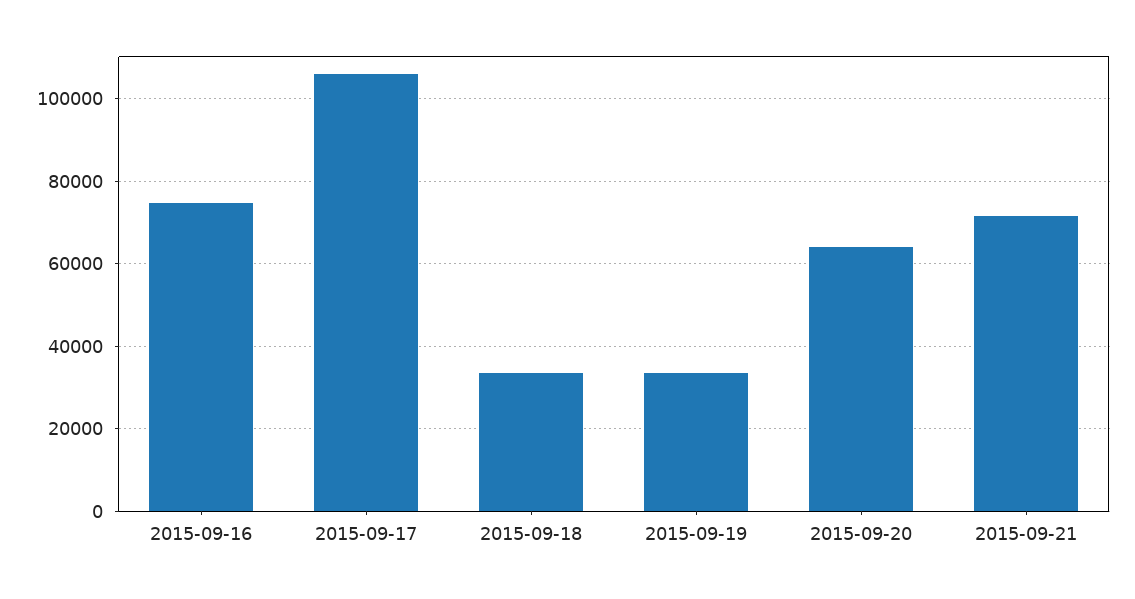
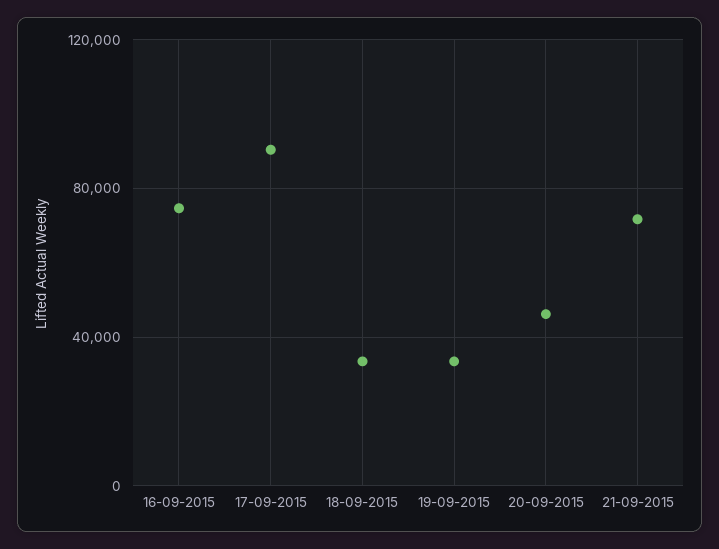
  {
    "2015-09-16": 74000,
-   "2015-09-17": 106000,
+   "2015-09-17": 90000,
    "2015-09-18": 34000,
    "2015-09-19": 34000,
-   "2015-09-20": 64000,
+   "2015-09-20": 45000,
    "2015-09-21": 72000
  }

